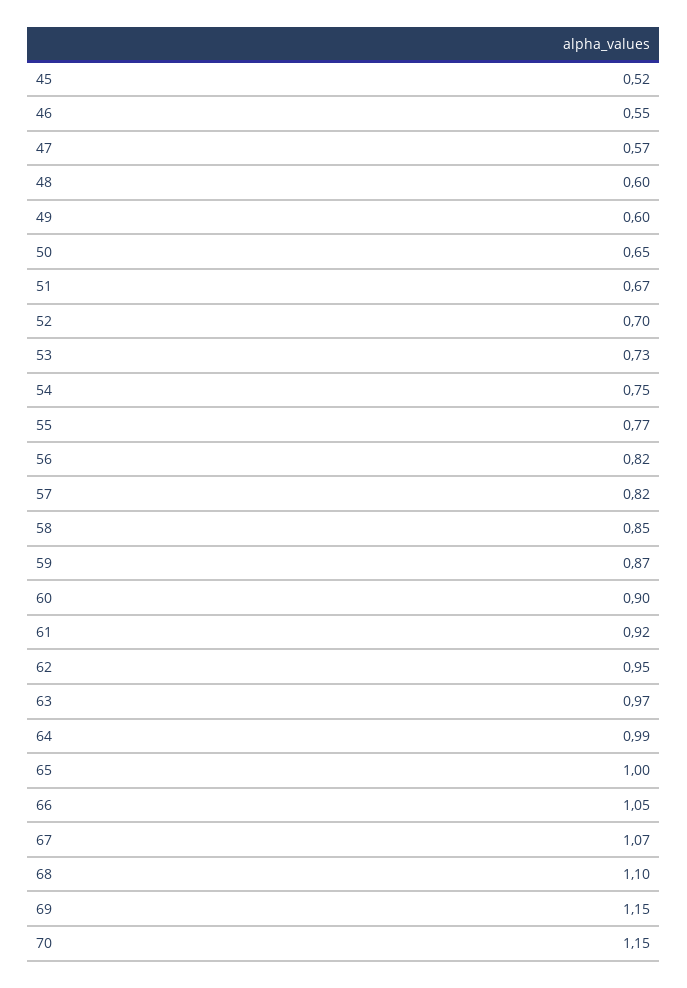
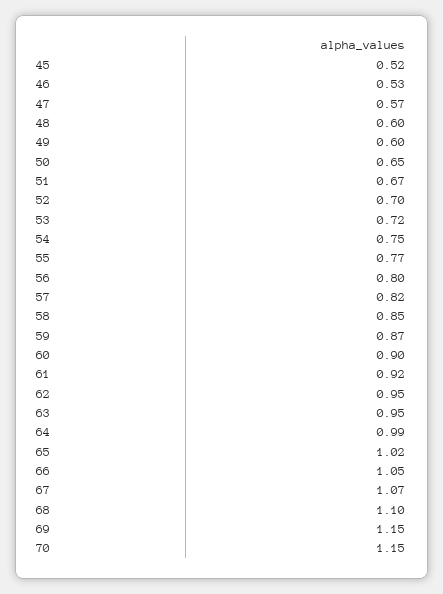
  {
    "45": 0.52,
-   "46": 0.55,
+   "46": 0.53,
    "47": 0.57,
    "48": 0.6,
    "49": 0.6,
    "50": 0.65,
    "51": 0.67,
    "52": 0.7,
-   "53": 0.73,
+   "53": 0.72,
    "54": 0.75,
    "55": 0.77,
-   "56": 0.82,
+   "56": 0.8,
    "57": 0.82,
    "58": 0.85,
    "59": 0.87,
    "60": 0.9,
    "61": 0.92,
    "62": 0.95,
-   "63": 0.97,
+   "63": 0.95,
    "64": 0.99,
-   "65": 1,
+   "65": 1.02,
    "66": 1.05,
    "67": 1.07,
    "68": 1.1,
    "69": 1.15,
    "70": 1.15
  }

